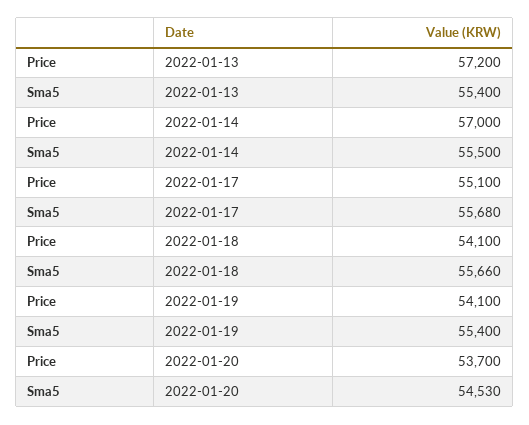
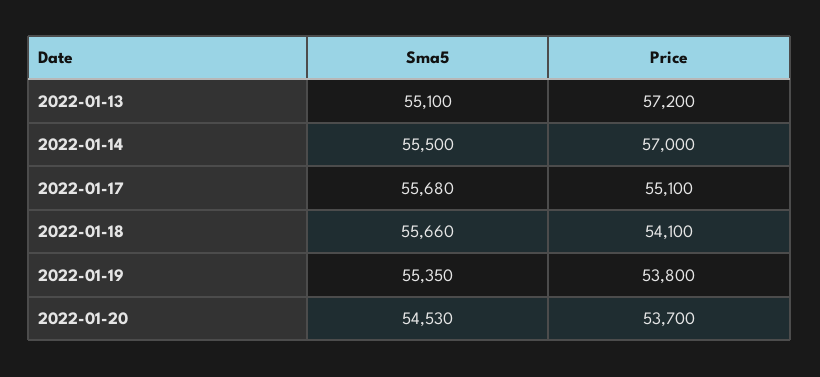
  {
    "Price": {
      "2022-01-13": 57200,
      "2022-01-14": 57000,
      "2022-01-17": 55100,
      "2022-01-18": 54100,
-     "2022-01-19": 54100,
+     "2022-01-19": 53800,
      "2022-01-20": 53700
    },
    "Sma5": {
-     "2022-01-13": 55400,
+     "2022-01-13": 55100,
      "2022-01-14": 55500,
      "2022-01-17": 55680,
      "2022-01-18": 55660,
-     "2022-01-19": 55400,
+     "2022-01-19": 55350,
      "2022-01-20": 54530
    }
  }

